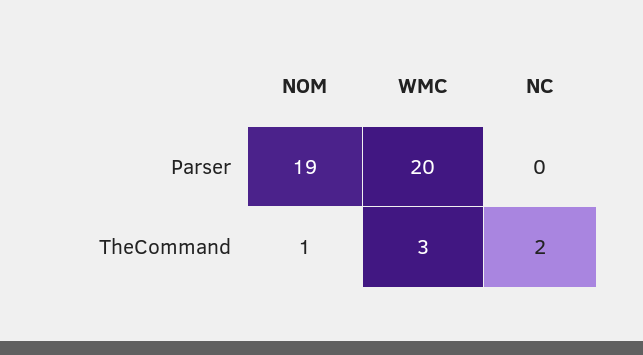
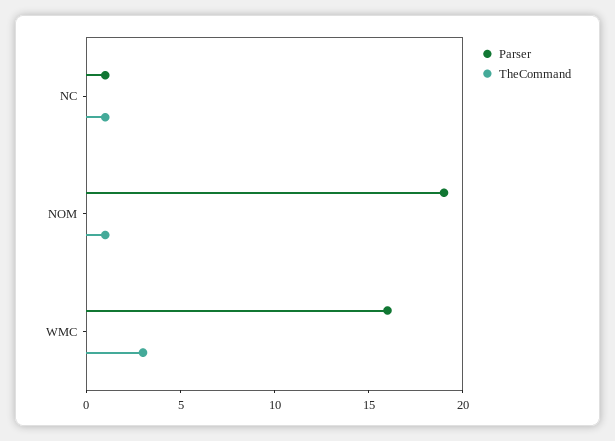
  {
    "Parser": {
      "NOM": 19,
-     "WMC": 20,
+     "WMC": 16,
-     "NC": 0
+     "NC": 1
    },
    "TheCommand": {
      "NOM": 1,
      "WMC": 3,
-     "NC": 2
+     "NC": 1
    }
  }

